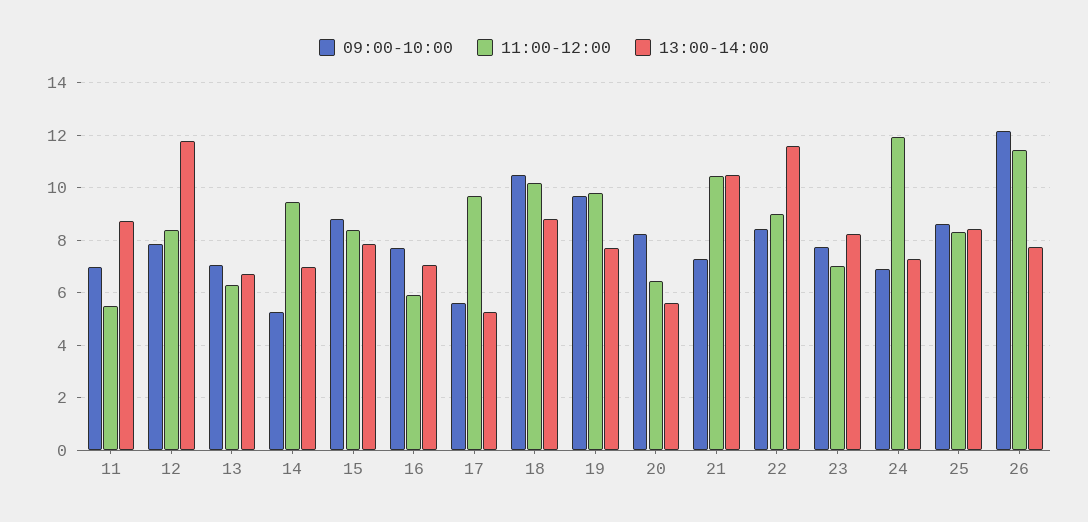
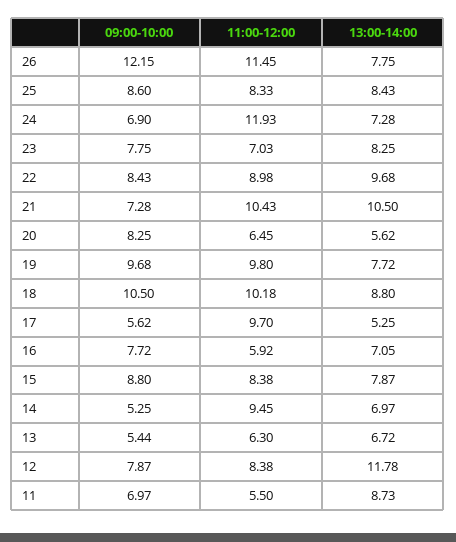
  {
    "09:00-10:00": {
      "11": 6.97,
      "12": 7.87,
-     "13": 7,
+     "13": 5.44,
      "14": 5.25,
      "15": 8.8,
      "16": 7.72,
      "17": 5.62,
      "18": 10.5,
      "19": 9.68,
      "20": 8.25,
      "21": 7.28,
      "22": 8.43,
      "23": 7.75,
      "24": 6.9,
      "25": 8.6,
      "26": 12.15
    },
    "11:00-12:00": {
      "11": 5.5,
      "12": 8.38,
      "13": 6.3,
      "14": 9.45,
      "15": 8.38,
      "16": 5.92,
      "17": 9.7,
      "18": 10.18,
      "19": 9.8,
      "20": 6.45,
      "21": 10.43,
      "22": 8.98,
      "23": 7.03,
      "24": 11.93,
      "25": 8.33,
      "26": 11.45
    },
    "13:00-14:00": {
      "11": 8.73,
      "12": 11.78,
      "13": 6.72,
      "14": 6.97,
      "15": 7.87,
      "16": 7.05,
      "17": 5.25,
      "18": 8.8,
      "19": 7.72,
      "20": 5.62,
      "21": 10.5,
-     "22": 11.5,
+     "22": 9.68,
      "23": 8.25,
      "24": 7.28,
      "25": 8.43,
      "26": 7.75
    }
  }

